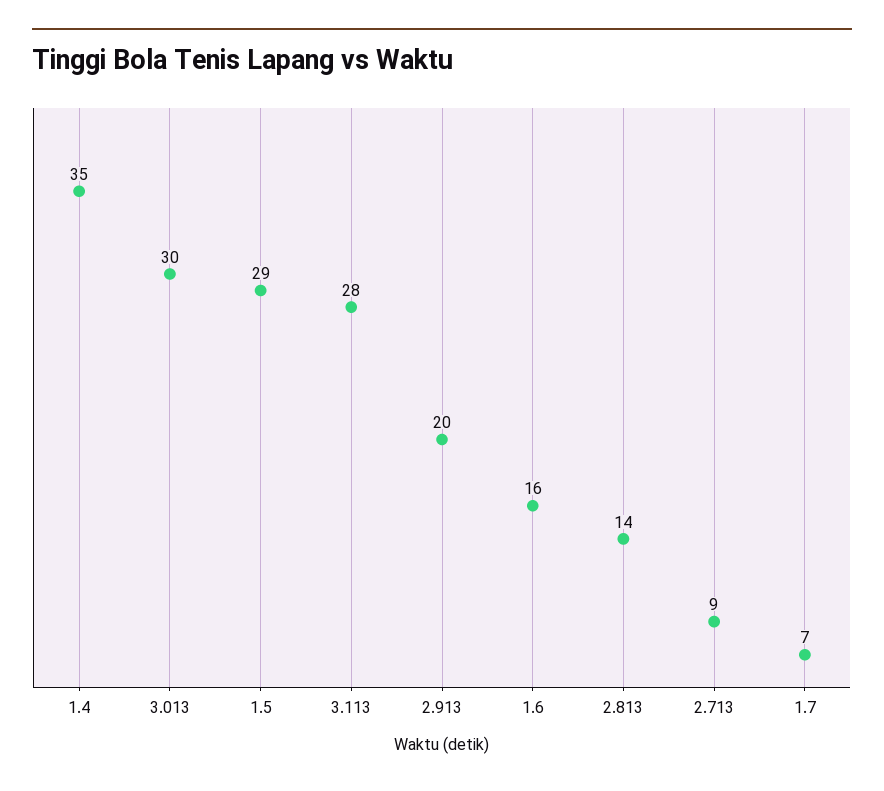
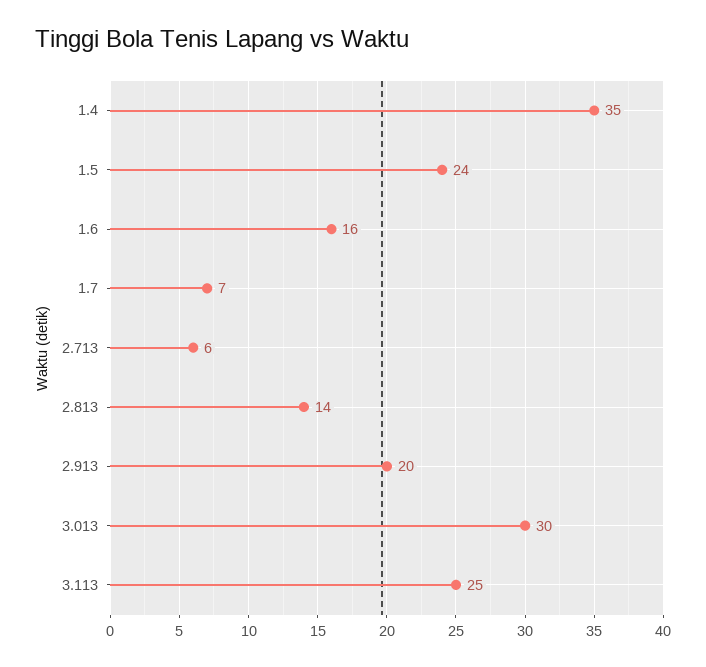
  {
    "1.4": 35,
    "3.013": 30,
-   "1.5": 29,
+   "1.5": 24,
-   "3.113": 28,
+   "3.113": 25,
    "2.913": 20,
    "1.6": 16,
    "2.813": 14,
-   "2.713": 9,
+   "2.713": 6,
    "1.7": 7
  }

